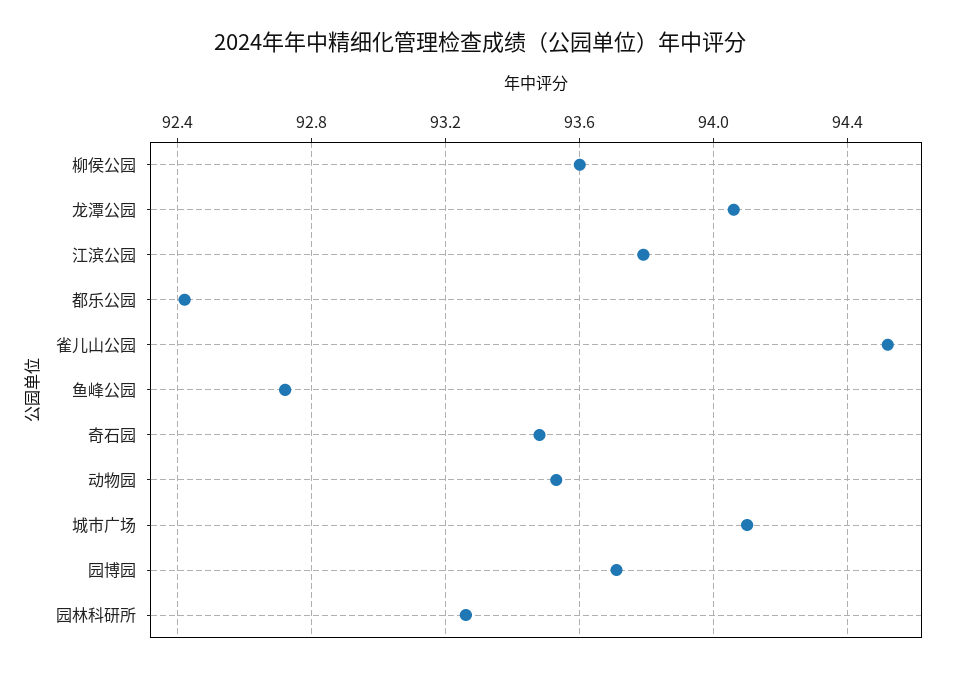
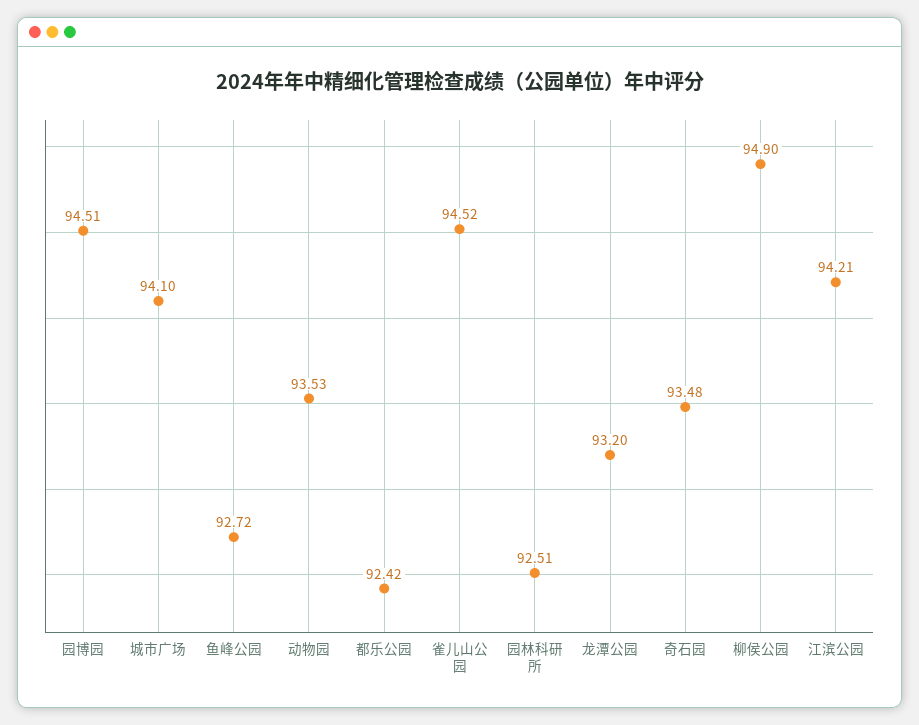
  {
-   "柳侯公园": 93.6,
+   "柳侯公园": 94.9,
-   "龙潭公园": 94.05,
+   "龙潭公园": 93.2,
-   "江滨公园": 93.8,
+   "江滨公园": 94.21,
    "都乐公园": 92.42,
    "雀儿山公园": 94.52,
    "鱼峰公园": 92.72,
    "奇石园": 93.48,
    "动物园": 93.53,
    "城市广场": 94.1,
-   "园博园": 93.7,
+   "园博园": 94.51,
-   "园林科研所": 93.25
+   "园林科研所": 92.51
  }

